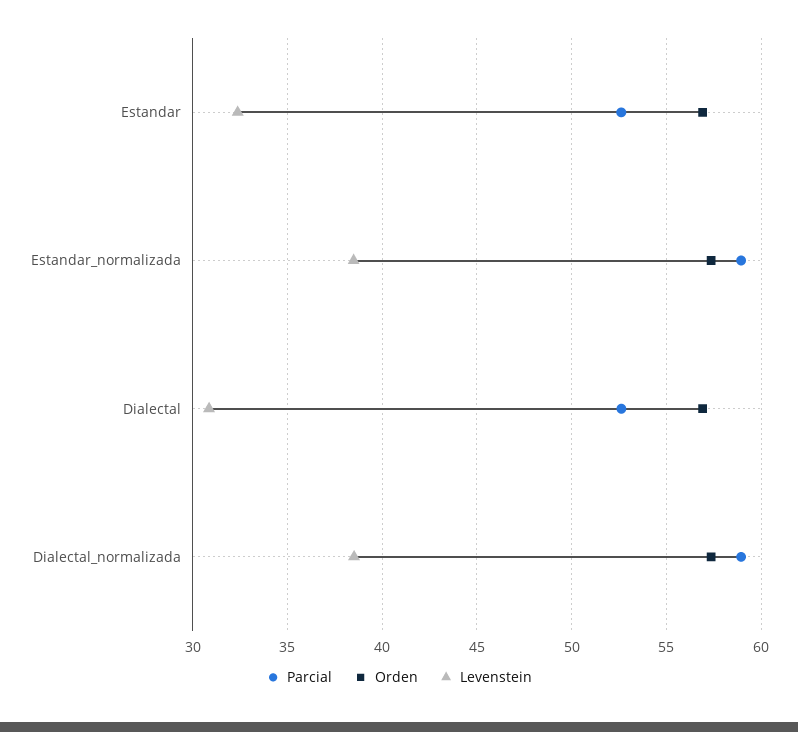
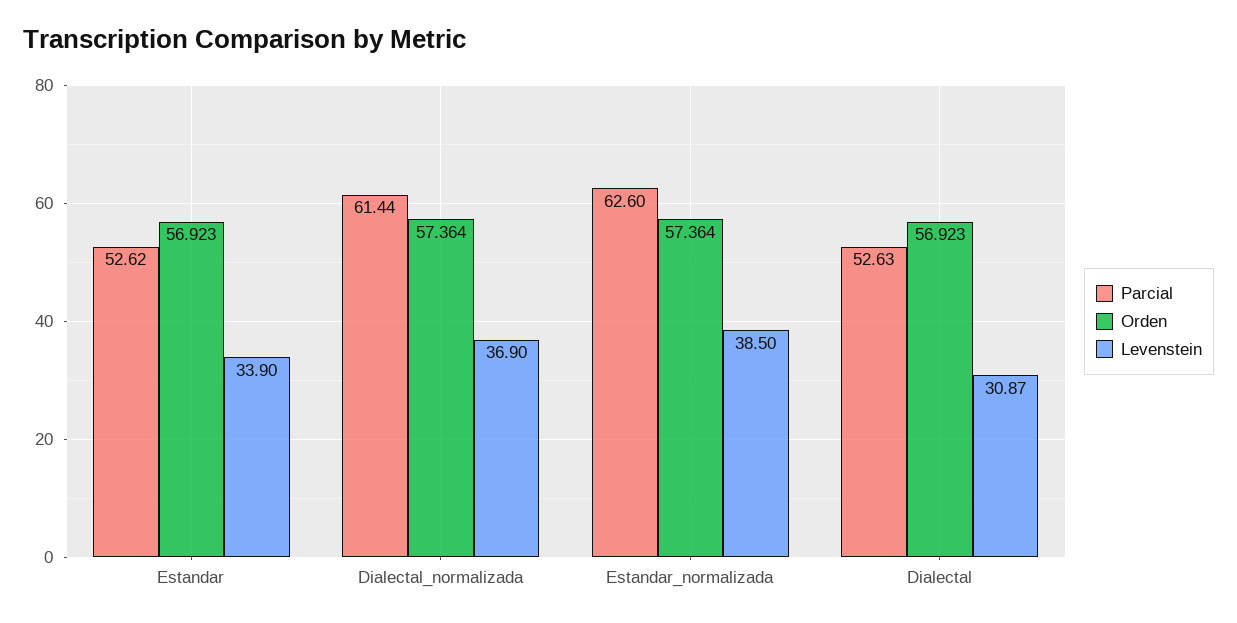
  {
    "Parcial": {
      "Estandar": 52.62,
-     "Estandar_normalizada": 59,
+     "Estandar_normalizada": 62.6,
      "Dialectal": 52.63,
-     "Dialectal_normalizada": 59
+     "Dialectal_normalizada": 61.44
    },
    "Orden": {
      "Estandar": 56.923,
      "Estandar_normalizada": 57.364,
      "Dialectal": 56.923,
      "Dialectal_normalizada": 57.364
    },
    "Levenstein": {
-     "Estandar": 32.5,
+     "Estandar": 33.9,
      "Estandar_normalizada": 38.5,
      "Dialectal": 30.87,
-     "Dialectal_normalizada": 38.5
+     "Dialectal_normalizada": 36.9
    }
  }

